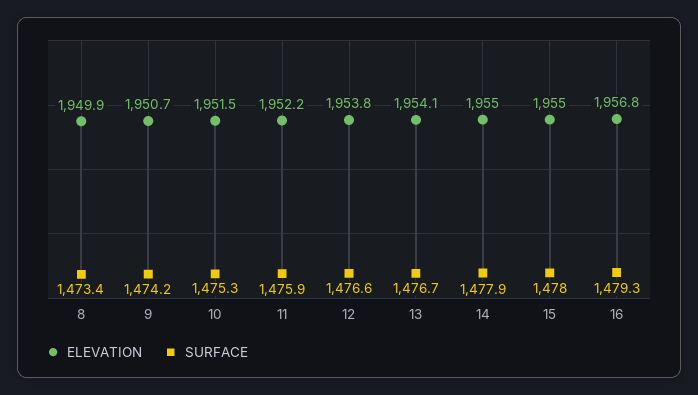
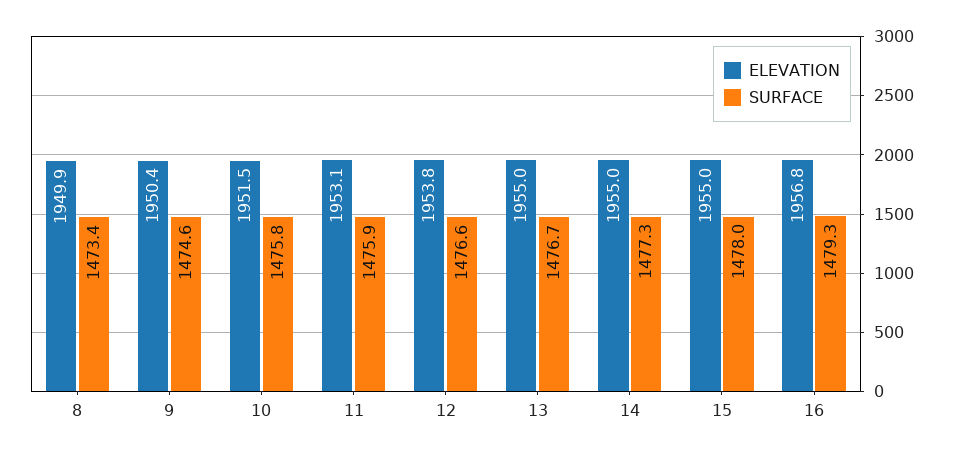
  {
    "ELEVATION": {
      "8": 1949.9,
-     "9": 1950.7,
+     "9": 1950.4,
      "10": 1951.5,
-     "11": 1952.2,
+     "11": 1953.1,
      "12": 1953.8,
-     "13": 1954.1,
+     "13": 1955,
      "14": 1955,
      "15": 1955,
      "16": 1956.8
    },
    "SURFACE": {
      "8": 1473.4,
-     "9": 1474.2,
+     "9": 1474.6,
-     "10": 1475.3,
+     "10": 1475.8,
      "11": 1475.9,
      "12": 1476.6,
      "13": 1476.7,
-     "14": 1477.9,
+     "14": 1477.3,
      "15": 1478,
      "16": 1479.3
    }
  }

